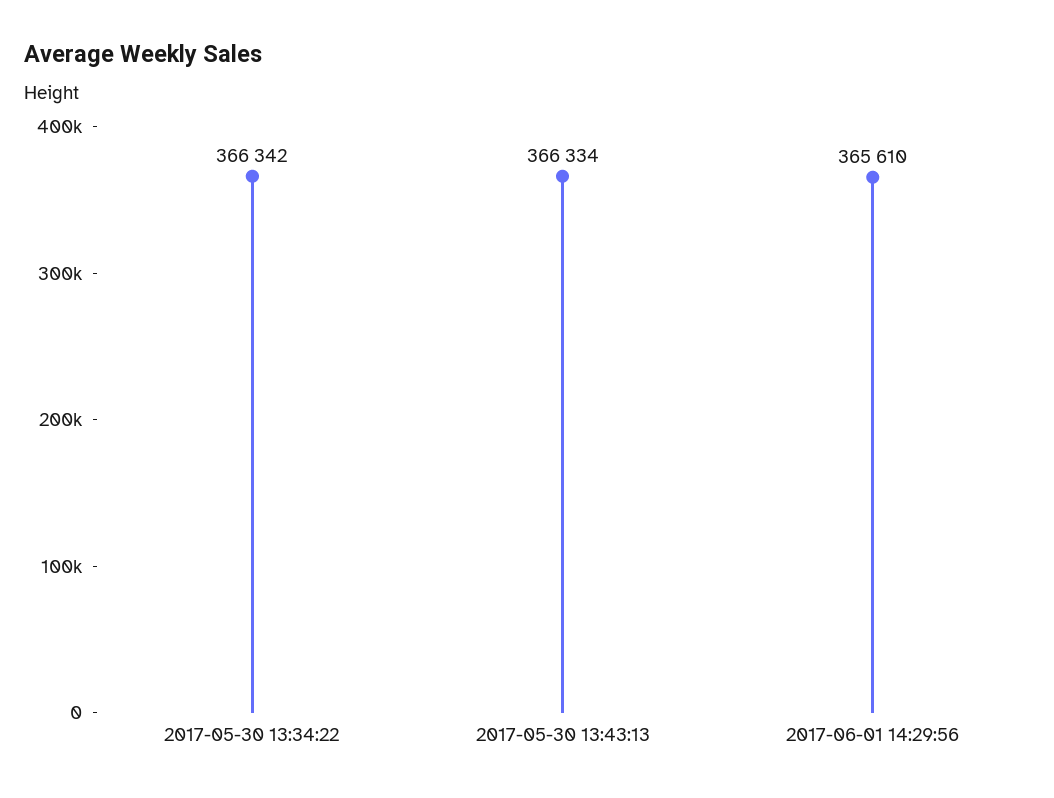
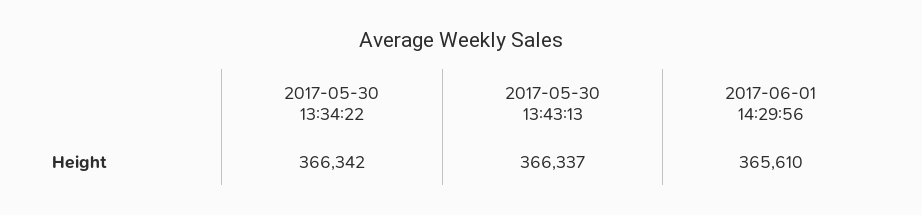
  {
    "2017-05-30 13:34:22": 366342,
-   "2017-05-30 13:43:13": 366334,
+   "2017-05-30 13:43:13": 366337,
    "2017-06-01 14:29:56": 365610
  }

